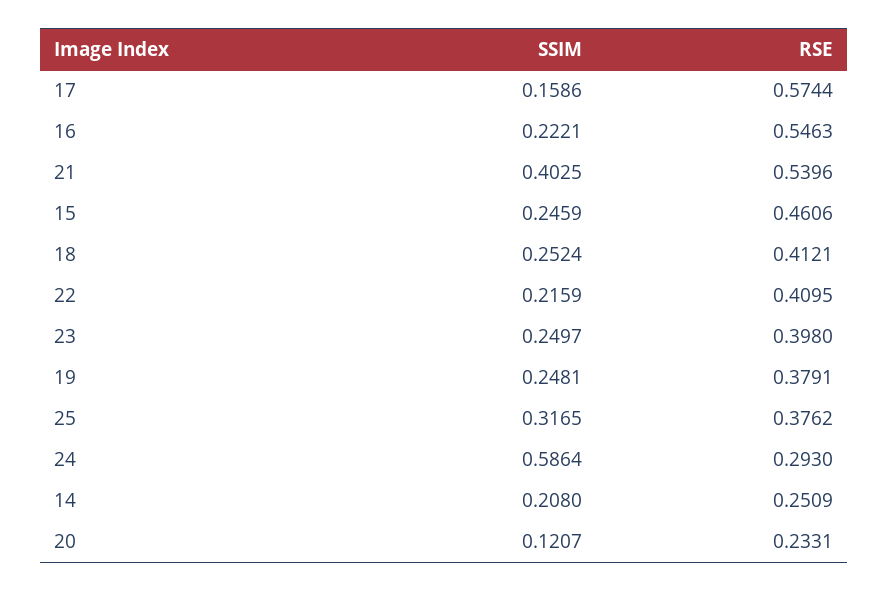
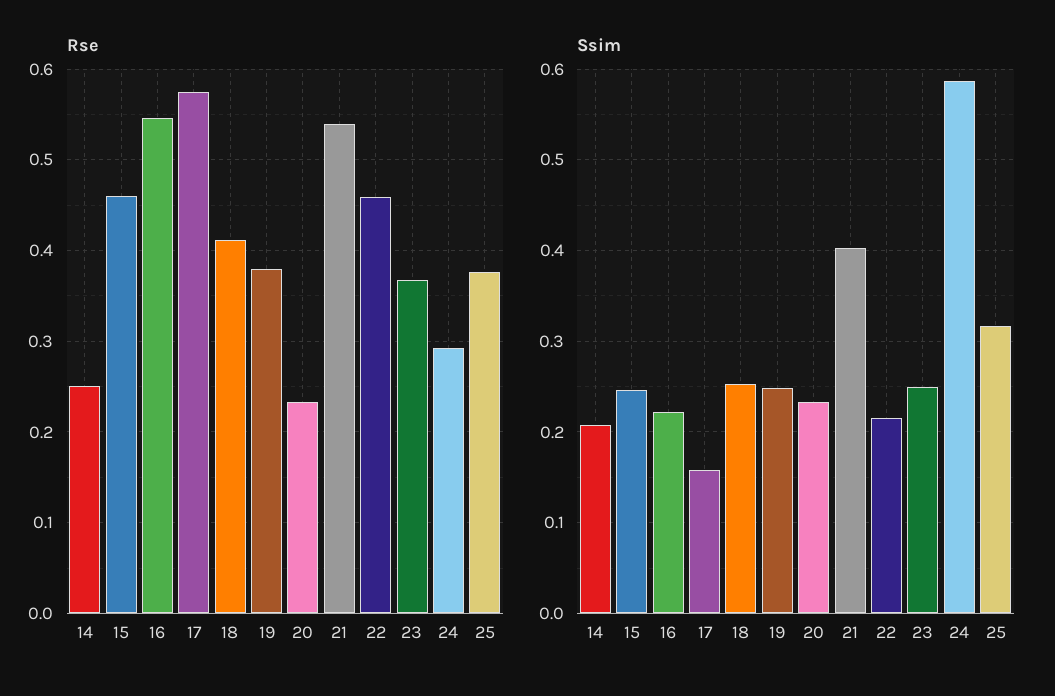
  {
    "SSIM": {
      "17": 0.1586,
      "16": 0.2221,
      "21": 0.4025,
      "15": 0.2459,
      "18": 0.2524,
      "22": 0.2159,
      "23": 0.2497,
      "19": 0.2481,
      "25": 0.3165,
      "24": 0.5864,
      "14": 0.208,
-     "20": 0.1207
+     "20": 0.23
    },
    "RSE": {
      "17": 0.5744,
      "16": 0.5463,
      "21": 0.5396,
      "15": 0.4606,
      "18": 0.4121,
-     "22": 0.4095,
+     "22": 0.46,
-     "23": 0.398,
+     "23": 0.37,
      "19": 0.3791,
      "25": 0.3762,
      "24": 0.293,
      "14": 0.2509,
      "20": 0.2331
    }
  }

